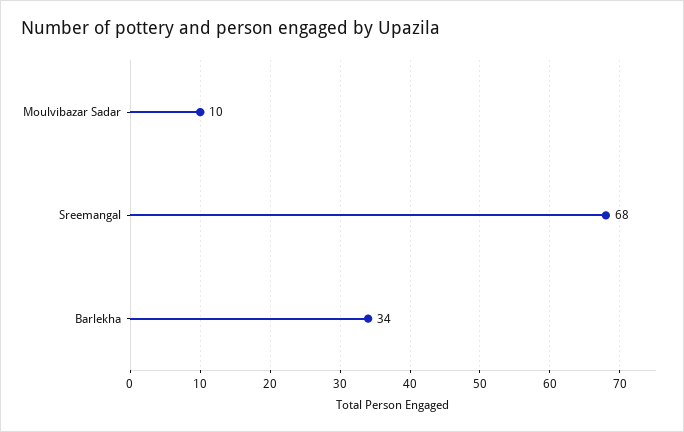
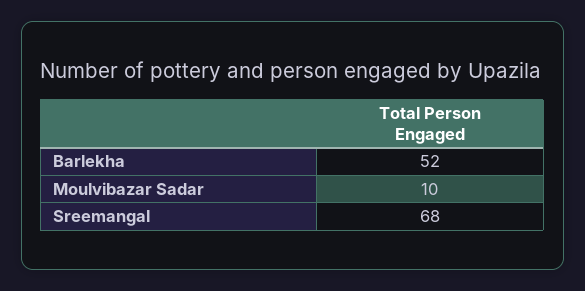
  {
    "Moulvibazar Sadar": 10,
    "Sreemangal": 68,
-   "Barlekha": 34
+   "Barlekha": 52
  }

